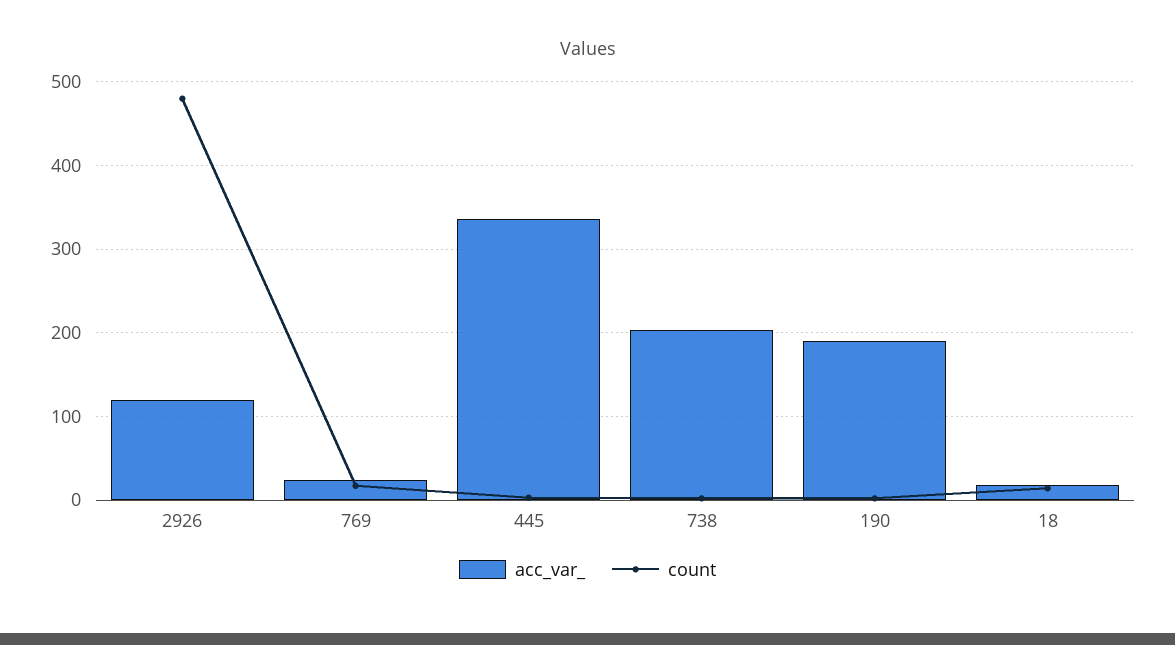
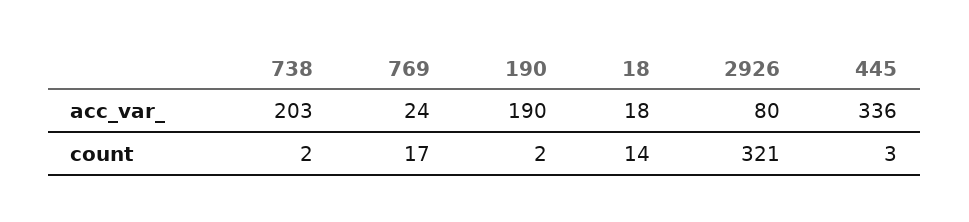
  {
    "acc_var_": {
-     "2926": 120,
+     "2926": 80,
      "769": 24,
      "445": 336,
      "738": 203,
      "190": 190,
      "18": 18
    },
    "count": {
-     "2926": 480,
+     "2926": 321,
      "769": 17,
      "445": 3,
      "738": 2,
      "190": 2,
      "18": 14
    }
  }

